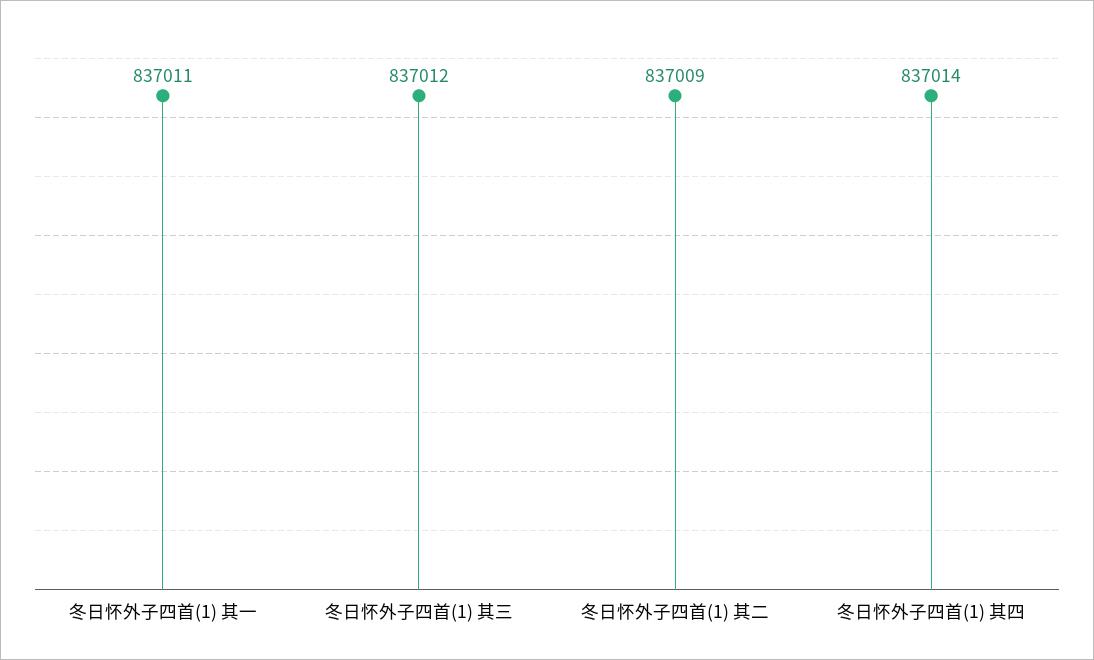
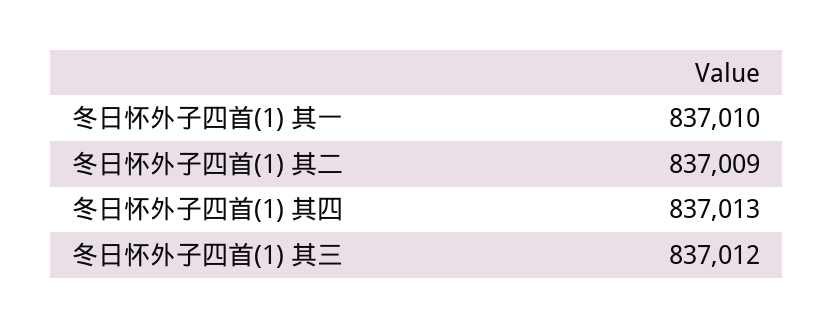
  {
-   "冬日怀外子四首(1) 其一": 837011,
+   "冬日怀外子四首(1) 其一": 837010,
    "冬日怀外子四首(1) 其三": 837012,
    "冬日怀外子四首(1) 其二": 837009,
-   "冬日怀外子四首(1) 其四": 837014
+   "冬日怀外子四首(1) 其四": 837013
  }

